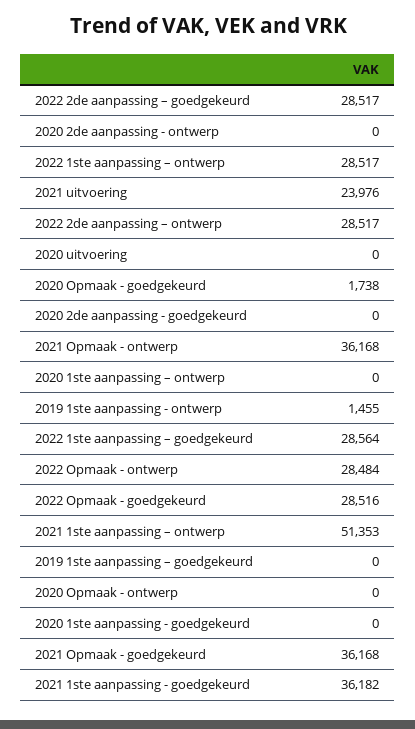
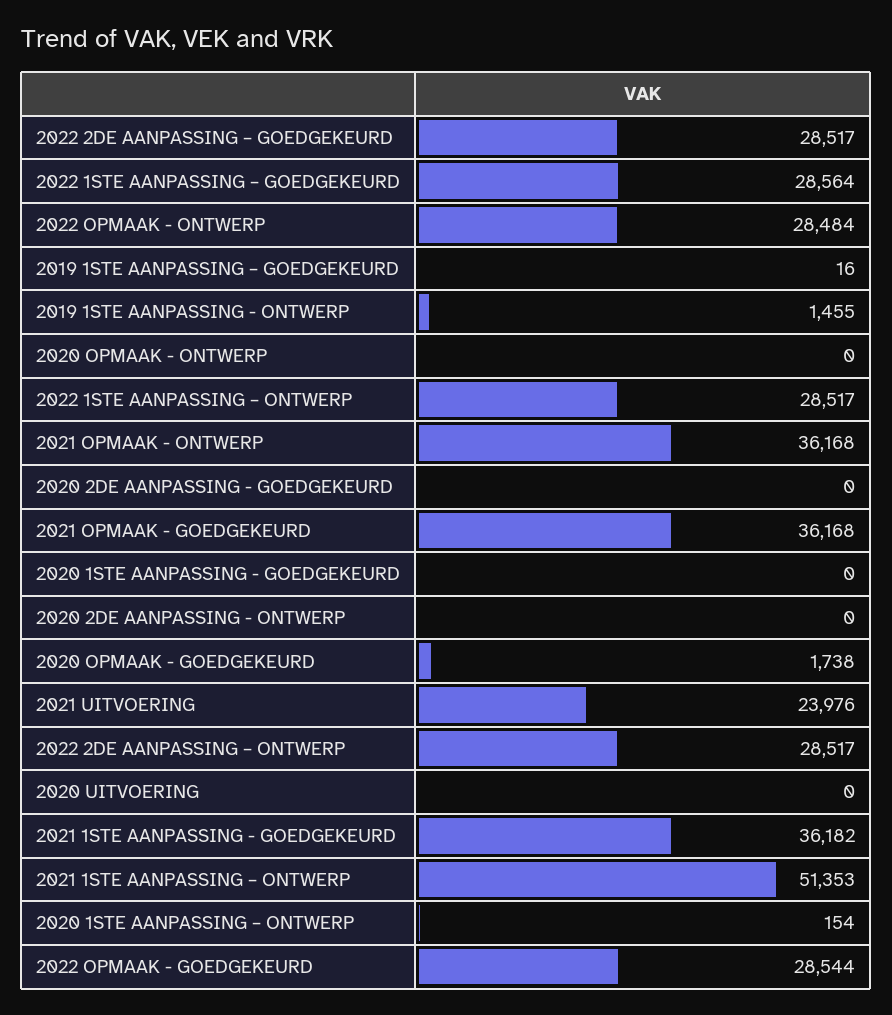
  {
    "2022 2de aanpassing – goedgekeurd": 28517,
    "2020 2de aanpassing - ontwerp": 0,
    "2022 1ste aanpassing – ontwerp": 28517,
    "2021 uitvoering": 23976,
    "2022 2de aanpassing – ontwerp": 28517,
    "2020 uitvoering": 0,
    "2020 Opmaak - goedgekeurd": 1738,
    "2020 2de aanpassing - goedgekeurd": 0,
    "2021 Opmaak - ontwerp": 36168,
-   "2020 1ste aanpassing – ontwerp": 0,
+   "2020 1ste aanpassing – ontwerp": 154,
    "2019 1ste aanpassing - ontwerp": 1455,
    "2022 1ste aanpassing – goedgekeurd": 28564,
    "2022 Opmaak - ontwerp": 28484,
-   "2022 Opmaak - goedgekeurd": 28516,
+   "2022 Opmaak - goedgekeurd": 28544,
    "2021 1ste aanpassing – ontwerp": 51353,
-   "2019 1ste aanpassing – goedgekeurd": 0,
+   "2019 1ste aanpassing – goedgekeurd": 16,
    "2020 Opmaak - ontwerp": 0,
    "2020 1ste aanpassing - goedgekeurd": 0,
    "2021 Opmaak - goedgekeurd": 36168,
    "2021 1ste aanpassing - goedgekeurd": 36182
  }

